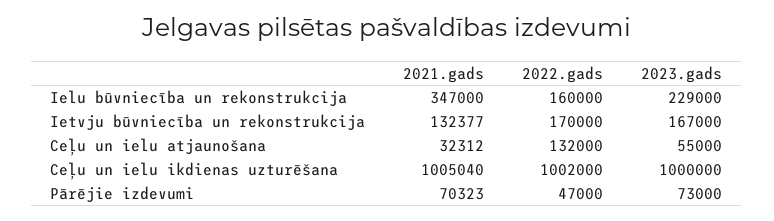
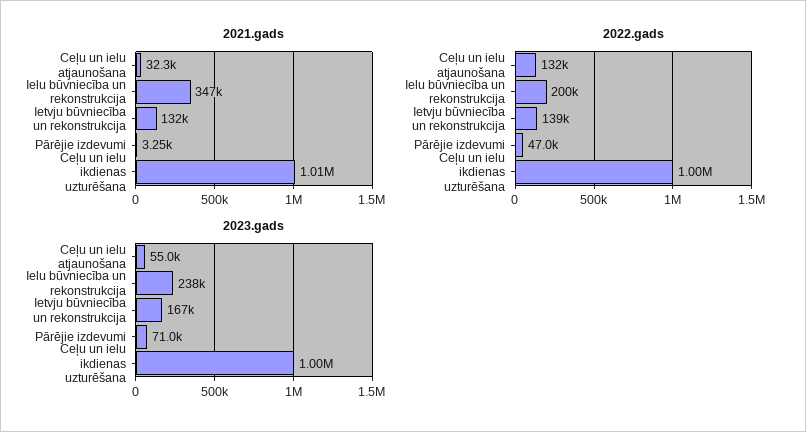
  {
    "2021.gads": {
      "Ielu būvniecība un rekonstrukcija": 347000,
      "Ietvju būvniecība un rekonstrukcija": 132377,
      "Ceļu un ielu atjaunošana": 32312,
      "Ceļu un ielu ikdienas uzturēšana": 1005040,
-     "Pārējie izdevumi": 70323
+     "Pārējie izdevumi": 3250
    },
    "2022.gads": {
-     "Ielu būvniecība un rekonstrukcija": 160000,
+     "Ielu būvniecība un rekonstrukcija": 200000,
-     "Ietvju būvniecība un rekonstrukcija": 170000,
+     "Ietvju būvniecība un rekonstrukcija": 139000,
      "Ceļu un ielu atjaunošana": 132000,
      "Ceļu un ielu ikdienas uzturēšana": 1002000,
      "Pārējie izdevumi": 47000
    },
    "2023.gads": {
-     "Ielu būvniecība un rekonstrukcija": 229000,
+     "Ielu būvniecība un rekonstrukcija": 238000,
      "Ietvju būvniecība un rekonstrukcija": 167000,
      "Ceļu un ielu atjaunošana": 55000,
      "Ceļu un ielu ikdienas uzturēšana": 1000000,
-     "Pārējie izdevumi": 73000
+     "Pārējie izdevumi": 71000
    }
  }

